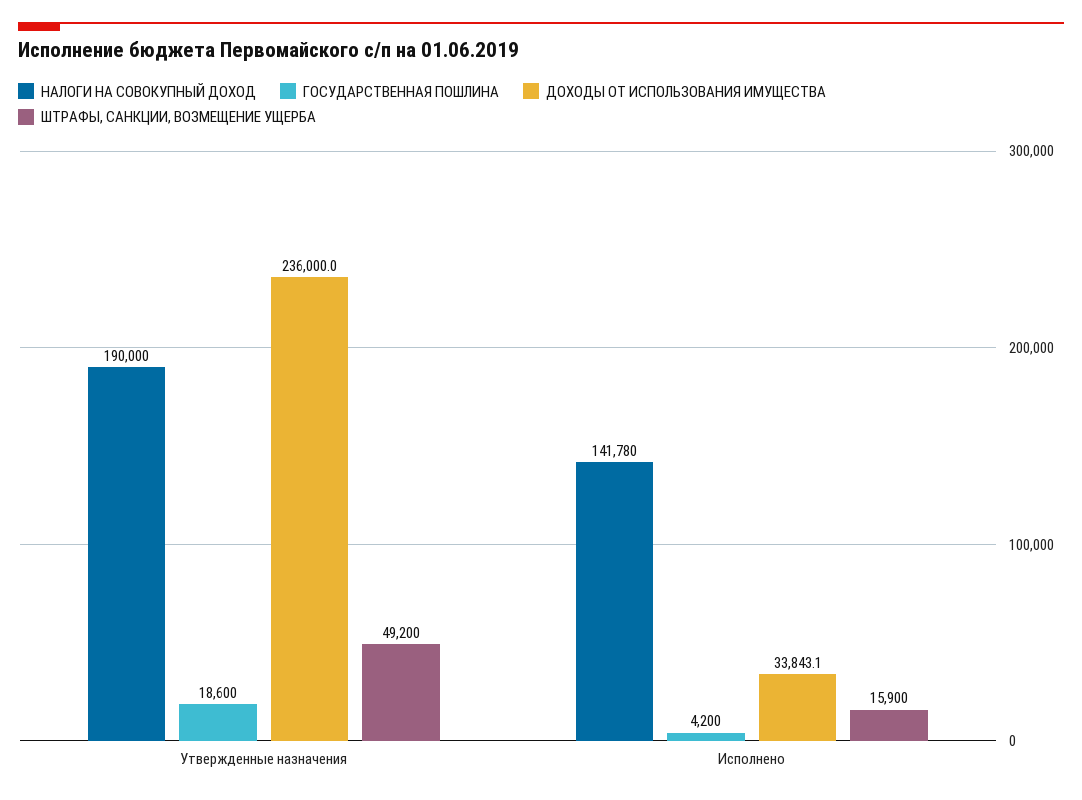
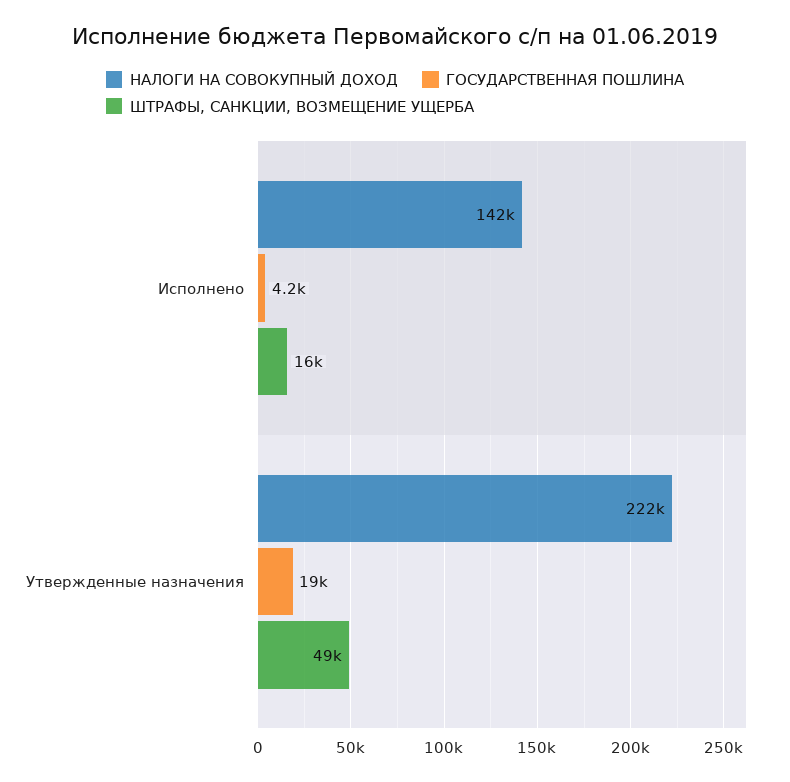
  {
    "НАЛОГИ НА СОВОКУПНЫЙ ДОХОД": {
-     "Утвержденные назначения": 190000,
+     "Утвержденные назначения": 222000,
      "Исполнено": 141780
    },
    "ГОСУДАРСТВЕННАЯ ПОШЛИНА": {
      "Утвержденные назначения": 18600,
      "Исполнено": 4200
    },
-   "ДОХОДЫ ОТ ИСПОЛЬЗОВАНИЯ ИМУЩЕСТВА": {
-     "Утвержденные назначения": 236000,
-     "Исполнено": 33843.1
-   },
    "ШТРАФЫ, САНКЦИИ, ВОЗМЕЩЕНИЕ УЩЕРБА": {
      "Утвержденные назначения": 49200,
      "Исполнено": 15900
    }
  }

